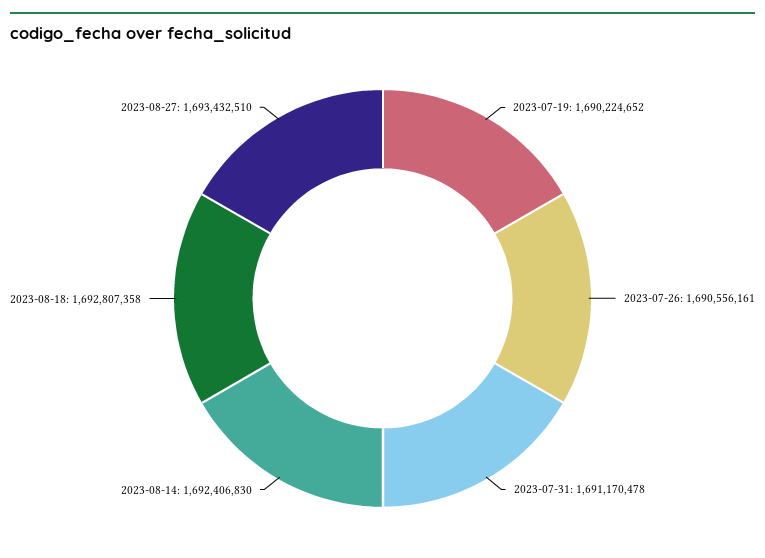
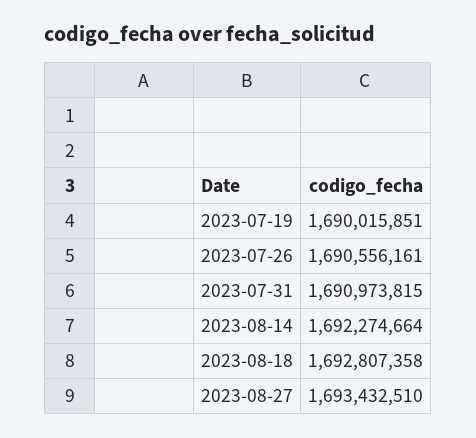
  {
-   "2023-07-19": 1690224652,
+   "2023-07-19": 1690015851,
    "2023-07-26": 1690556161,
-   "2023-07-31": 1691170478,
+   "2023-07-31": 1690973815,
-   "2023-08-14": 1692406830,
+   "2023-08-14": 1692274664,
    "2023-08-18": 1692807358,
    "2023-08-27": 1693432510
  }

